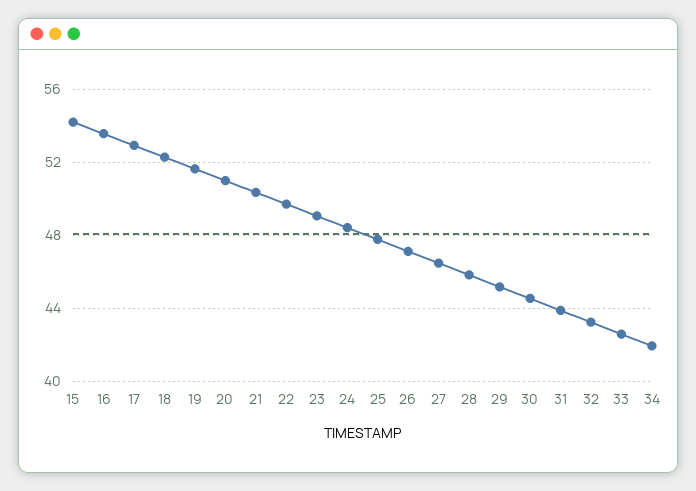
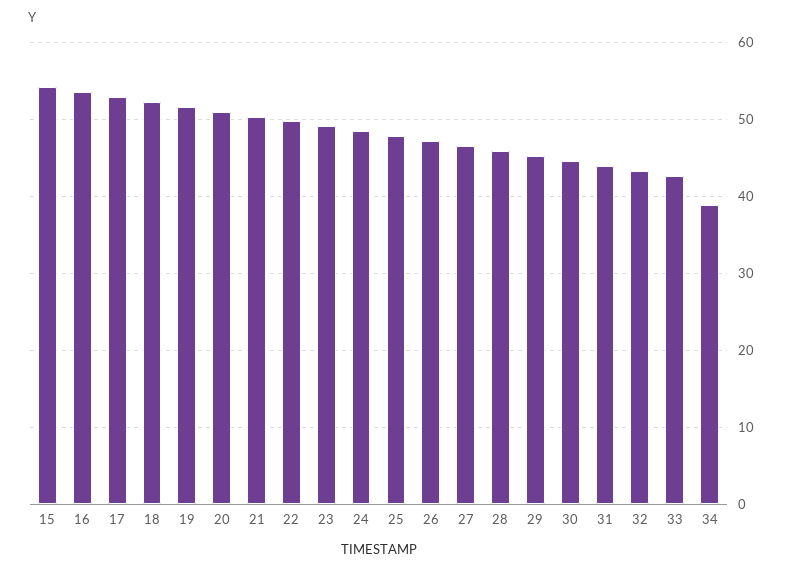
  {
    "15": 54,
    "16": 53.5,
    "17": 53,
    "18": 52.5,
    "19": 51.5,
    "20": 51,
    "21": 50.5,
    "22": 49.5,
    "23": 49,
    "24": 48.5,
    "25": 48,
    "26": 47,
    "27": 46.5,
    "28": 46,
    "29": 45,
    "30": 44.5,
    "31": 44,
    "32": 43,
    "33": 42.5,
-   "34": 42
+   "34": 39
  }

